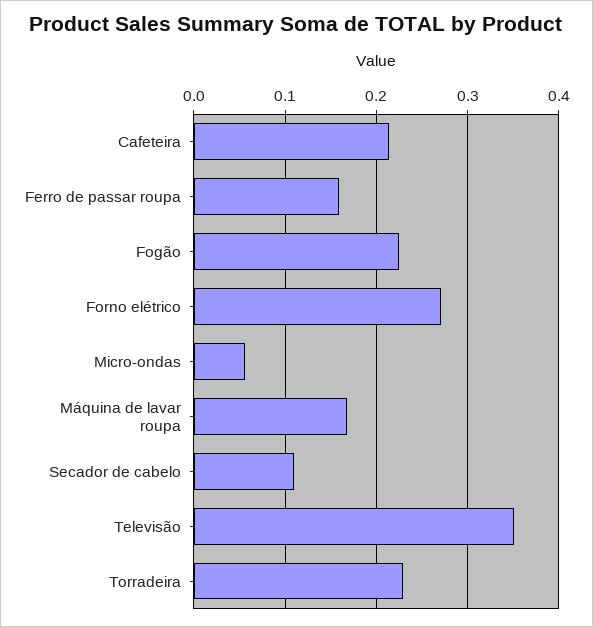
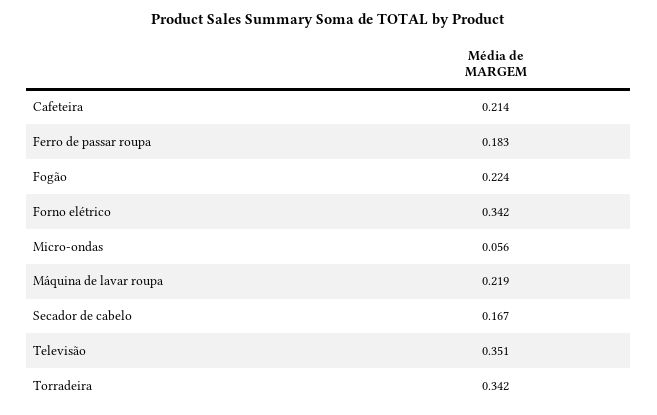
  {
    "Cafeteira": 0.214,
-   "Ferro de passar roupa": 0.16,
+   "Ferro de passar roupa": 0.183,
    "Fogão": 0.224,
-   "Forno elétrico": 0.27,
+   "Forno elétrico": 0.342,
    "Micro-ondas": 0.056,
-   "Máquina de lavar roupa": 0.17,
+   "Máquina de lavar roupa": 0.219,
-   "Secador de cabelo": 0.11,
+   "Secador de cabelo": 0.167,
    "Televisão": 0.351,
-   "Torradeira": 0.23
+   "Torradeira": 0.342
  }

